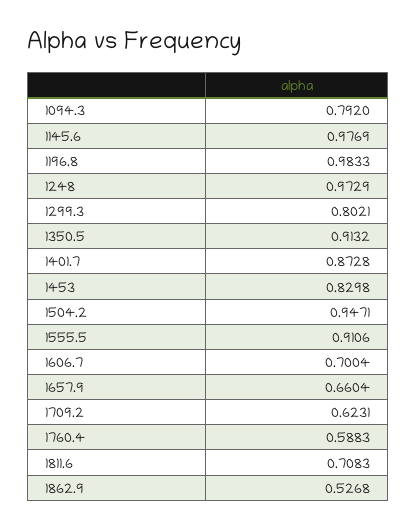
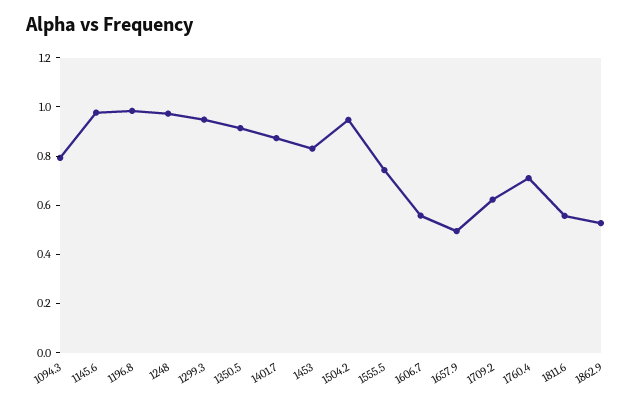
  {
    "1094.3": 0.792,
    "1145.6": 0.9769,
    "1196.8": 0.9833,
    "1248": 0.9729,
-   "1299.3": 0.8021,
+   "1299.3": 0.95,
    "1350.5": 0.9132,
    "1401.7": 0.8728,
    "1453": 0.8298,
    "1504.2": 0.9471,
-   "1555.5": 0.9106,
+   "1555.5": 0.75,
-   "1606.7": 0.7004,
+   "1606.7": 0.55,
-   "1657.9": 0.6604,
+   "1657.9": 0.5,
    "1709.2": 0.6231,
-   "1760.4": 0.5883,
+   "1760.4": 0.7,
-   "1811.6": 0.7083,
+   "1811.6": 0.55,
    "1862.9": 0.5268
  }

